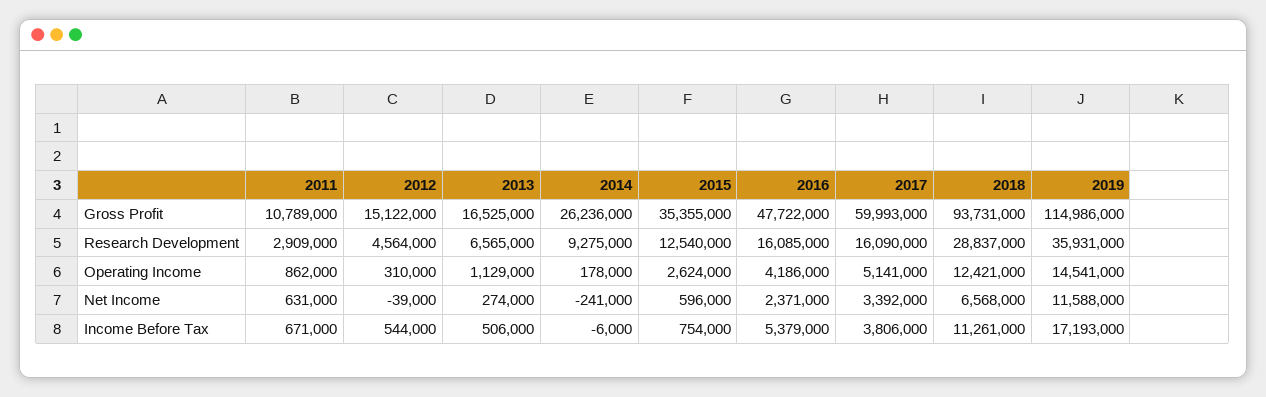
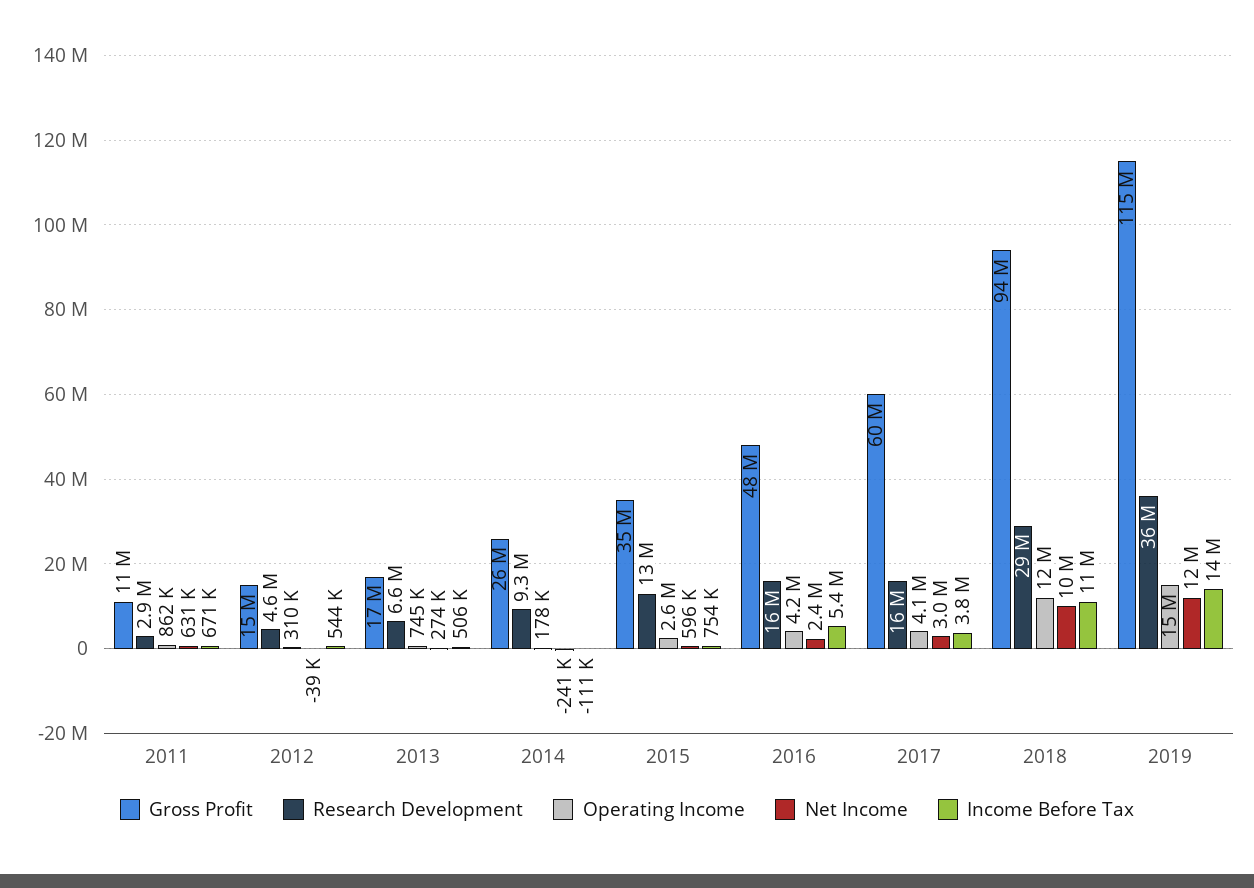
  {
    "Gross Profit": {
      "2011": 10789000,
      "2012": 15122000,
      "2013": 16525000,
      "2014": 26236000,
      "2015": 35355000,
      "2016": 47722000,
      "2017": 59993000,
      "2018": 93731000,
      "2019": 114986000
    },
    "Research Development": {
      "2011": 2909000,
      "2012": 4564000,
      "2013": 6565000,
      "2014": 9275000,
      "2015": 12540000,
      "2016": 16085000,
      "2017": 16090000,
      "2018": 28837000,
      "2019": 35931000
    },
    "Operating Income": {
      "2011": 862000,
      "2012": 310000,
-     "2013": 1129000,
+     "2013": 745000,
      "2014": 178000,
      "2015": 2624000,
      "2016": 4186000,
-     "2017": 5141000,
+     "2017": 4100000,
      "2018": 12421000,
      "2019": 14541000
    },
    "Net Income": {
      "2011": 631000,
      "2012": -39000,
      "2013": 274000,
      "2014": -241000,
      "2015": 596000,
      "2016": 2371000,
-     "2017": 3392000,
+     "2017": 3000000,
-     "2018": 6568000,
+     "2018": 10000000,
      "2019": 11588000
    },
    "Income Before Tax": {
      "2011": 671000,
      "2012": 544000,
      "2013": 506000,
-     "2014": -6000,
+     "2014": -111000,
      "2015": 754000,
      "2016": 5379000,
      "2017": 3806000,
      "2018": 11261000,
-     "2019": 17193000
+     "2019": 14000000
    }
  }

